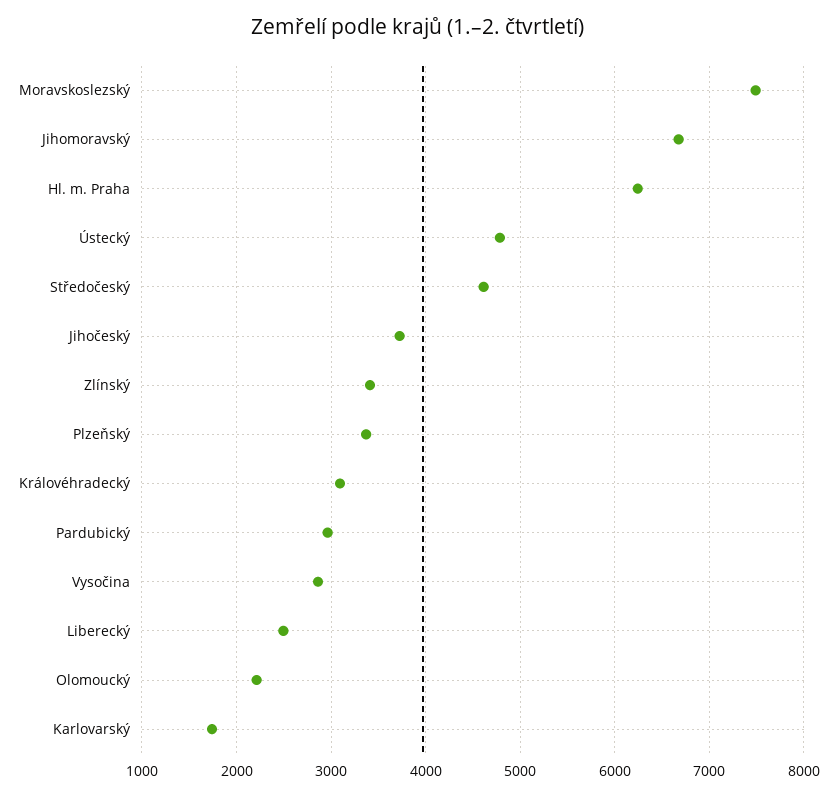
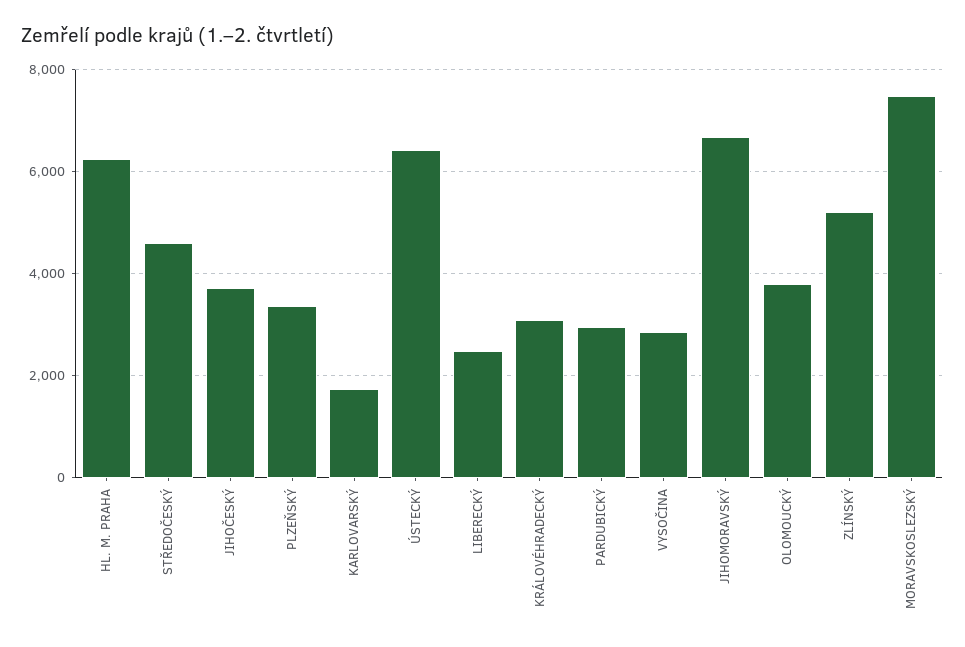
  {
    "Moravskoslezský": 7500,
    "Jihomoravský": 6700,
    "Hl. m. Praha": 6200,
-   "Ústecký": 4800,
+   "Ústecký": 6400,
    "Středočeský": 4600,
    "Jihočeský": 3700,
-   "Zlínský": 3400,
+   "Zlínský": 5200,
    "Plzeňský": 3400,
    "Královéhradecký": 3100,
    "Pardubický": 3000,
    "Vysočina": 2900,
    "Liberecký": 2500,
-   "Olomoucký": 2200,
+   "Olomoucký": 3800,
    "Karlovarský": 1700
  }

